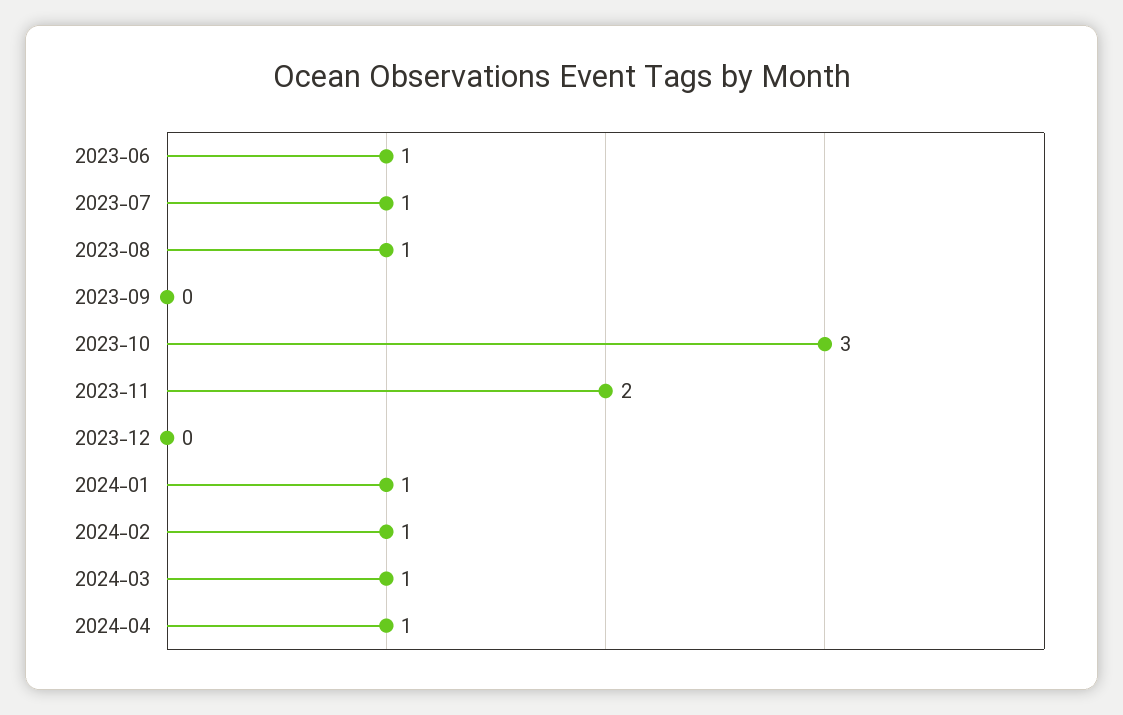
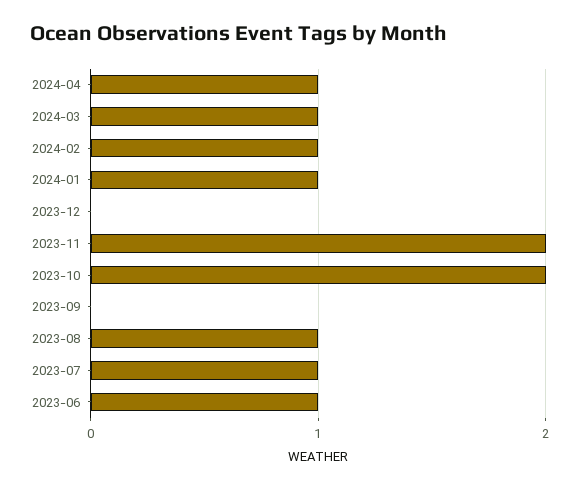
  {
    "2023-06": 1,
    "2023-07": 1,
    "2023-08": 1,
    "2023-09": 0,
-   "2023-10": 3,
+   "2023-10": 2,
    "2023-11": 2,
    "2023-12": 0,
    "2024-01": 1,
    "2024-02": 1,
    "2024-03": 1,
    "2024-04": 1
  }

